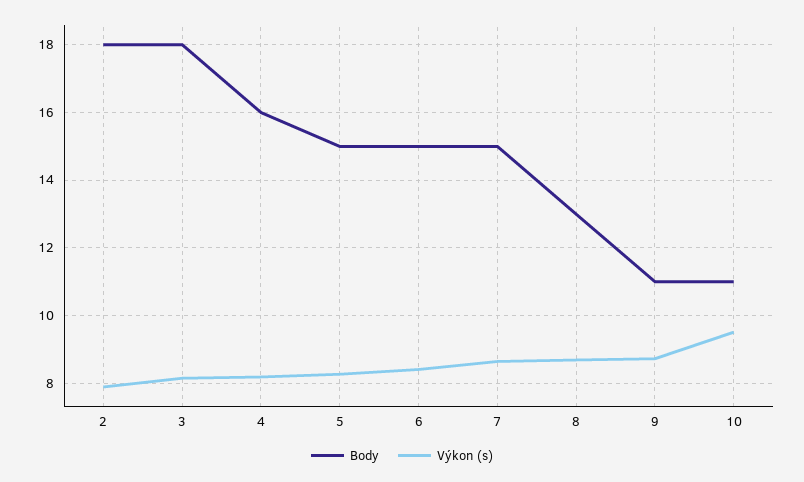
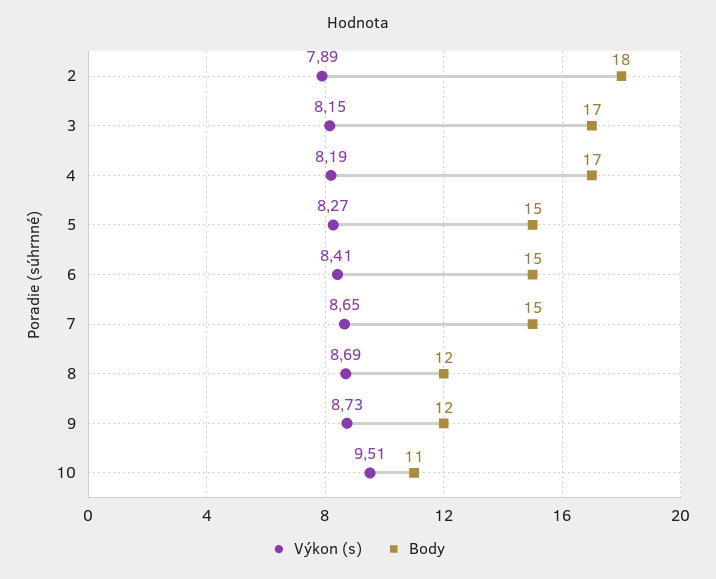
  {
    "Body": {
      "2": 18,
-     "3": 18,
+     "3": 17,
-     "4": 16,
+     "4": 17,
      "5": 15,
      "6": 15,
      "7": 15,
-     "8": 13,
+     "8": 12,
-     "9": 11,
+     "9": 12,
      "10": 11
    },
    "Výkon (s)": {
      "2": 7.89,
      "3": 8.15,
      "4": 8.19,
      "5": 8.27,
      "6": 8.41,
      "7": 8.65,
      "8": 8.69,
      "9": 8.73,
      "10": 9.51
    }
  }

